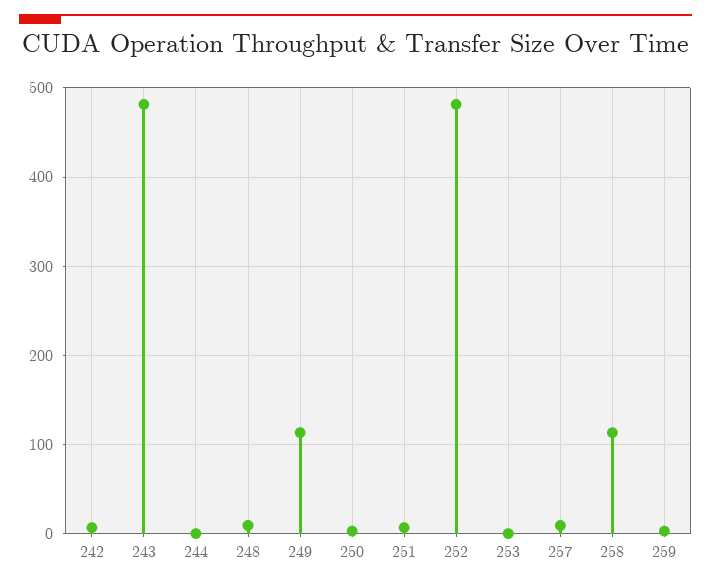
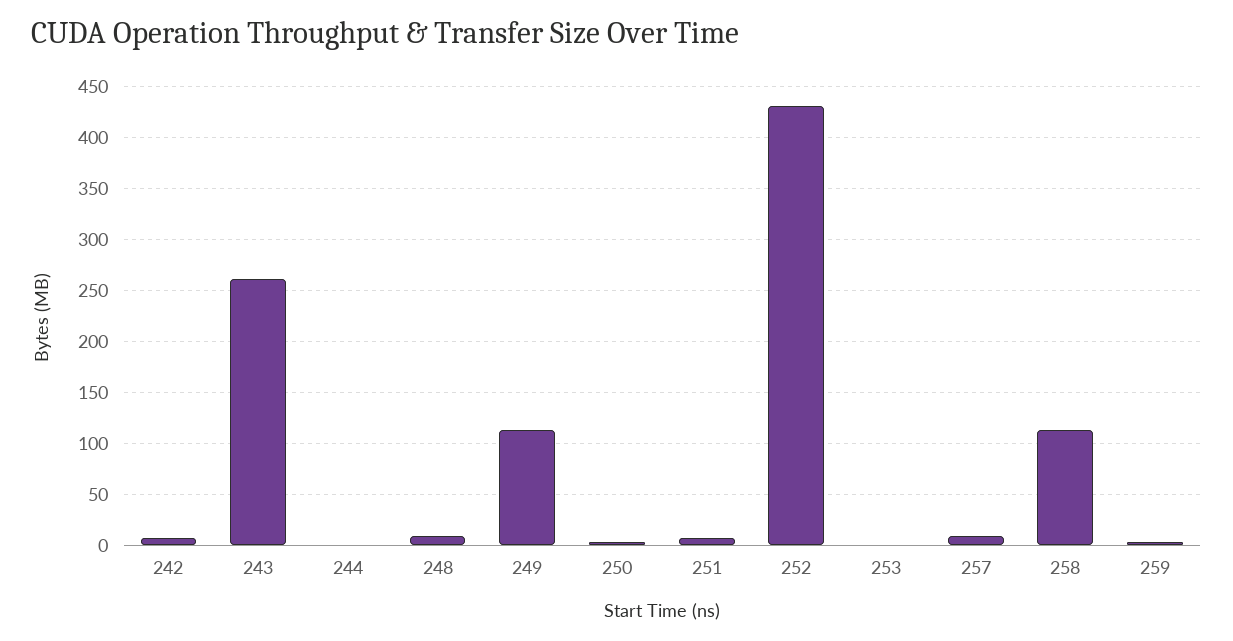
  {
    "242": 10,
-   "243": 480,
+   "243": 260,
    "244": 0,
    "248": 10,
    "249": 110,
    "250": 0,
    "251": 10,
-   "252": 480,
+   "252": 430,
    "253": 0,
    "257": 10,
    "258": 110,
    "259": 0
  }

